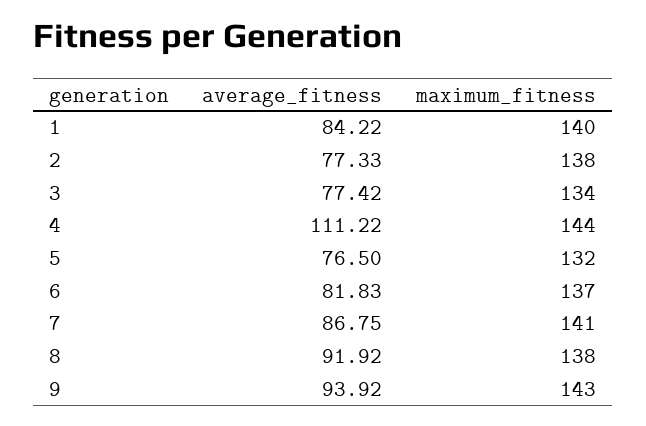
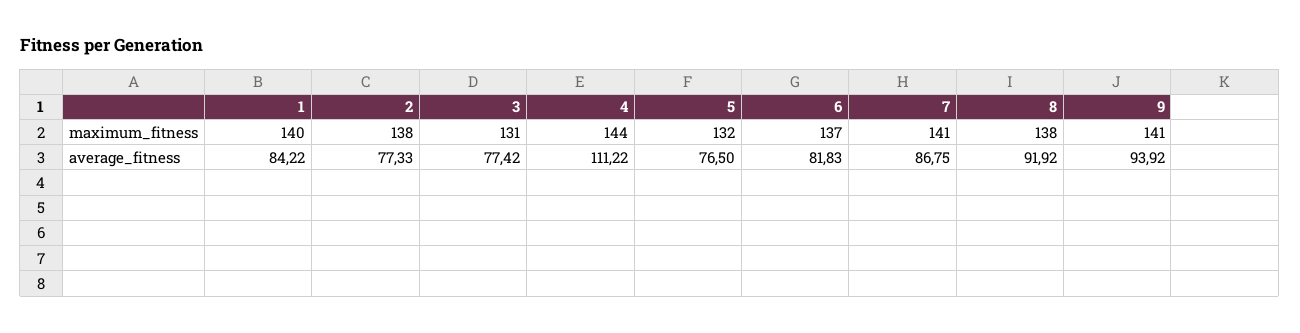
  {
    "average_fitness": {
      "1": 84.22,
      "2": 77.33,
      "3": 77.42,
      "4": 111.22,
      "5": 76.5,
      "6": 81.83,
      "7": 86.75,
      "8": 91.92,
      "9": 93.92
    },
    "maximum_fitness": {
      "1": 140,
      "2": 138,
-     "3": 134,
+     "3": 131,
      "4": 144,
      "5": 132,
      "6": 137,
      "7": 141,
      "8": 138,
-     "9": 143
+     "9": 141
    }
  }

